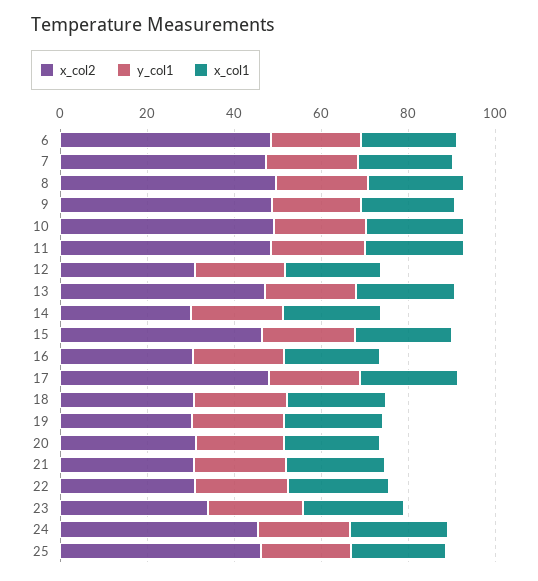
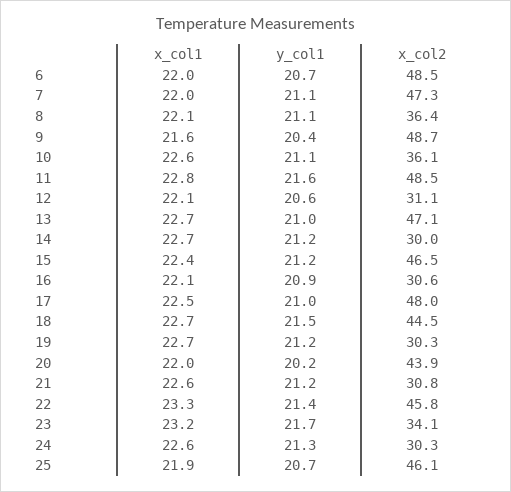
  {
    "x_col2": {
      "6": 48.5,
      "7": 47.3,
-     "8": 50,
+     "8": 36.4,
      "9": 48.7,
-     "10": 50,
+     "10": 36.1,
      "11": 48.5,
      "12": 31.1,
      "13": 47.1,
      "14": 30,
      "15": 46.5,
      "16": 30.6,
      "17": 48,
-     "18": 30,
+     "18": 44.5,
      "19": 30.3,
-     "20": 30,
+     "20": 43.9,
      "21": 30.8,
-     "22": 30,
+     "22": 45.8,
      "23": 34.1,
-     "24": 45,
+     "24": 30.3,
      "25": 46.1
    },
    "y_col1": {
      "6": 20.7,
      "7": 21.1,
      "8": 21.1,
      "9": 20.4,
      "10": 21.1,
      "11": 21.6,
      "12": 20.6,
      "13": 21,
      "14": 21.2,
      "15": 21.2,
      "16": 20.9,
      "17": 21,
      "18": 21.5,
      "19": 21.2,
      "20": 20.2,
      "21": 21.2,
      "22": 21.4,
      "23": 21.7,
      "24": 21.3,
      "25": 20.7
    },
    "x_col1": {
      "6": 22,
      "7": 22,
      "8": 22.1,
      "9": 21.6,
      "10": 22.6,
      "11": 22.8,
      "12": 22.1,
      "13": 22.7,
      "14": 22.7,
      "15": 22.4,
      "16": 22.1,
      "17": 22.5,
      "18": 22.7,
      "19": 22.7,
      "20": 22,
      "21": 22.6,
      "22": 23.3,
      "23": 23.2,
      "24": 22.6,
      "25": 21.9
    }
  }

